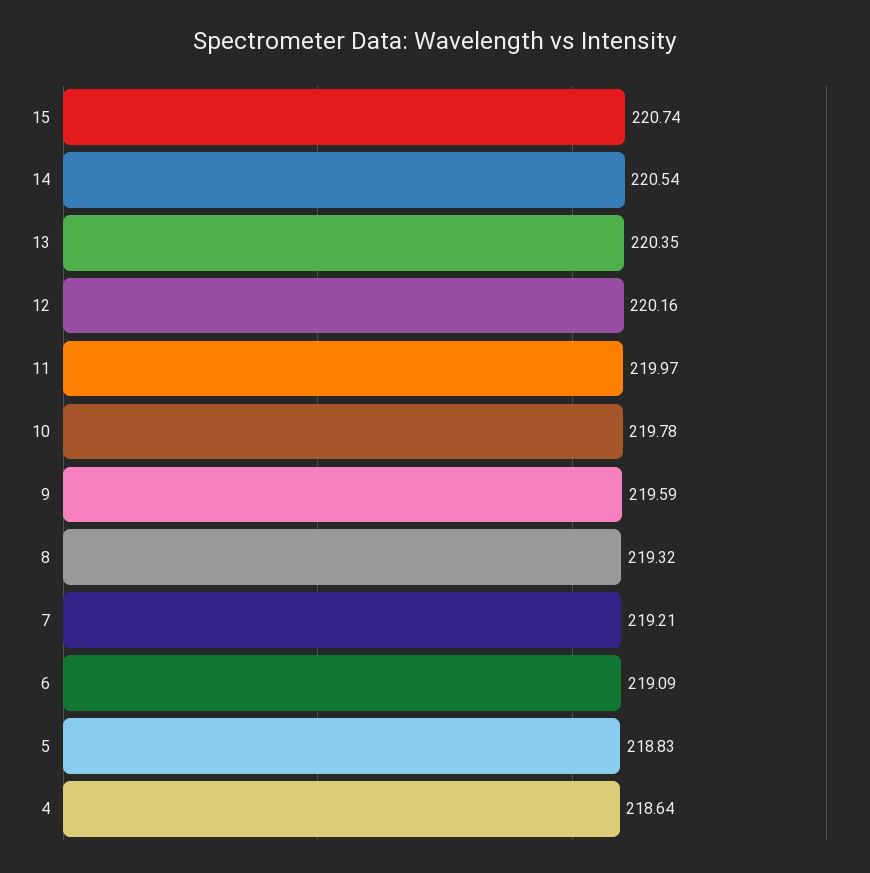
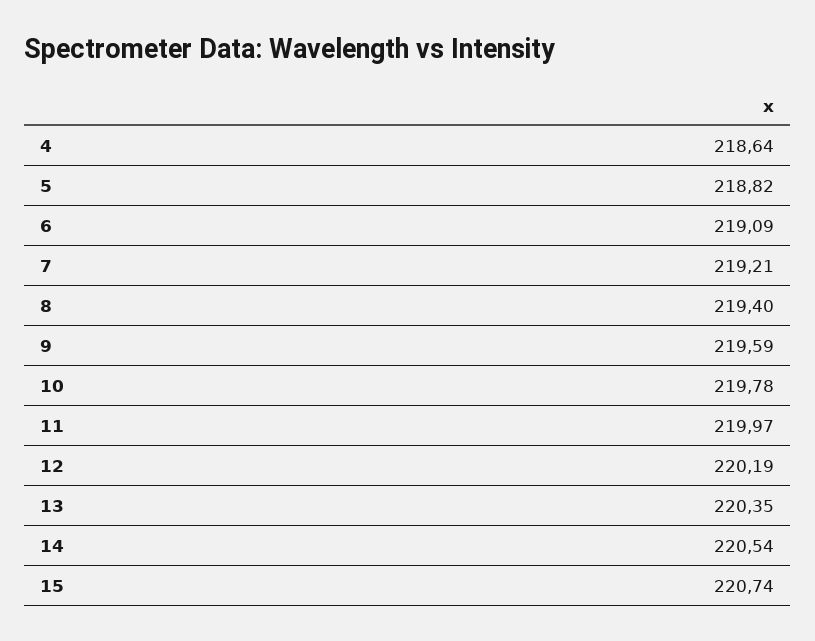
  {
    "15": 220.74,
    "14": 220.54,
    "13": 220.35,
-   "12": 220.16,
+   "12": 220.19,
    "11": 219.97,
    "10": 219.78,
    "9": 219.59,
-   "8": 219.32,
+   "8": 219.4,
    "7": 219.21,
    "6": 219.09,
-   "5": 218.83,
+   "5": 218.82,
    "4": 218.64
  }

